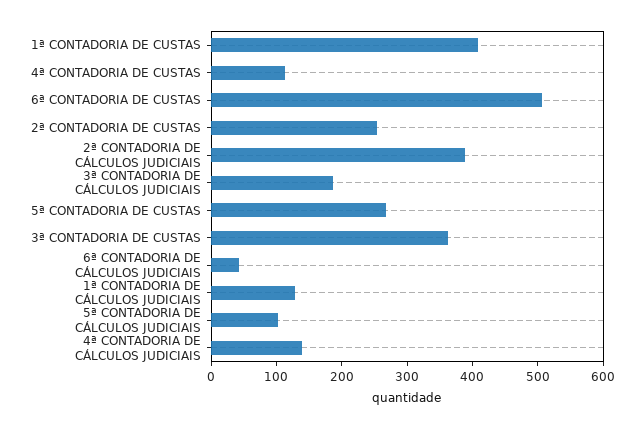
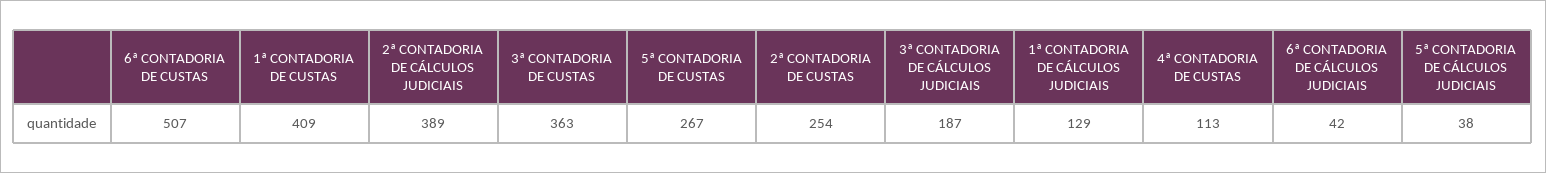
  {
    "1ª CONTADORIA DE CUSTAS": 409,
    "4ª CONTADORIA DE CUSTAS": 113,
    "6ª CONTADORIA DE CUSTAS": 507,
    "2ª CONTADORIA DE CUSTAS": 254,
    "2ª CONTADORIA DE CÁLCULOS JUDICIAIS": 389,
    "3ª CONTADORIA DE CÁLCULOS JUDICIAIS": 187,
    "5ª CONTADORIA DE CUSTAS": 267,
    "3ª CONTADORIA DE CUSTAS": 363,
    "6ª CONTADORIA DE CÁLCULOS JUDICIAIS": 42,
    "1ª CONTADORIA DE CÁLCULOS JUDICIAIS": 129,
-   "5ª CONTADORIA DE CÁLCULOS JUDICIAIS": 100,
+   "5ª CONTADORIA DE CÁLCULOS JUDICIAIS": 38
-   "4ª CONTADORIA DE CÁLCULOS JUDICIAIS": 140
  }

